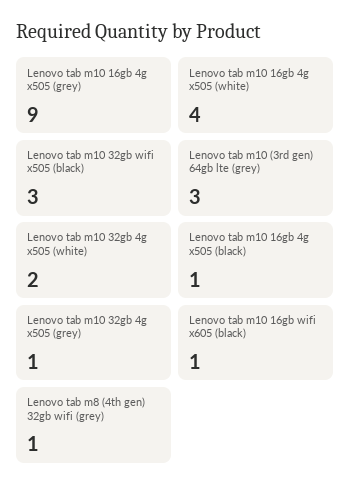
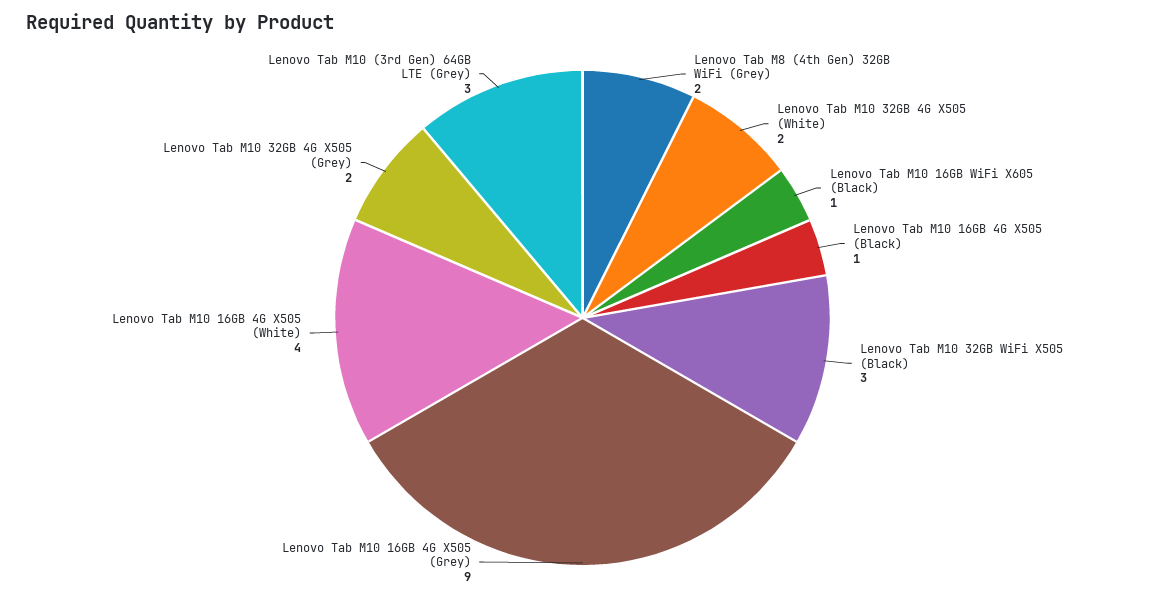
  {
    "Lenovo tab m10 16gb 4g x505 (grey)": 9,
    "Lenovo tab m10 16gb 4g x505 (white)": 4,
    "Lenovo tab m10 32gb wifi x505 (black)": 3,
    "Lenovo tab m10 (3rd gen) 64gb lte (grey)": 3,
    "Lenovo tab m10 32gb 4g x505 (white)": 2,
    "Lenovo tab m10 16gb 4g x505 (black)": 1,
-   "Lenovo tab m10 32gb 4g x505 (grey)": 1,
+   "Lenovo tab m10 32gb 4g x505 (grey)": 2,
    "Lenovo tab m10 16gb wifi x605 (black)": 1,
-   "Lenovo tab m8 (4th gen) 32gb wifi (grey)": 1
+   "Lenovo tab m8 (4th gen) 32gb wifi (grey)": 2
  }

